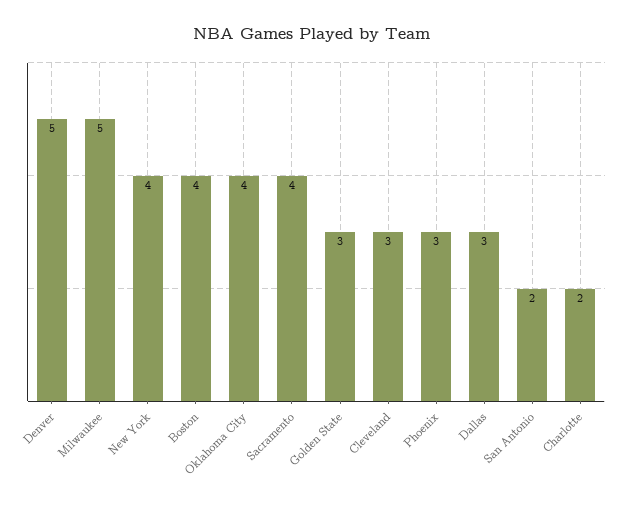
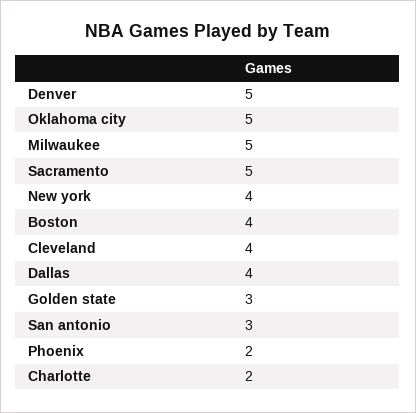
  {
    "Denver": 5,
    "Milwaukee": 5,
    "New York": 4,
    "Boston": 4,
-   "Oklahoma City": 4,
+   "Oklahoma City": 5,
-   "Sacramento": 4,
+   "Sacramento": 5,
    "Golden State": 3,
-   "Cleveland": 3,
+   "Cleveland": 4,
-   "Phoenix": 3,
+   "Phoenix": 2,
-   "Dallas": 3,
+   "Dallas": 4,
-   "San Antonio": 2,
+   "San Antonio": 3,
    "Charlotte": 2
  }

